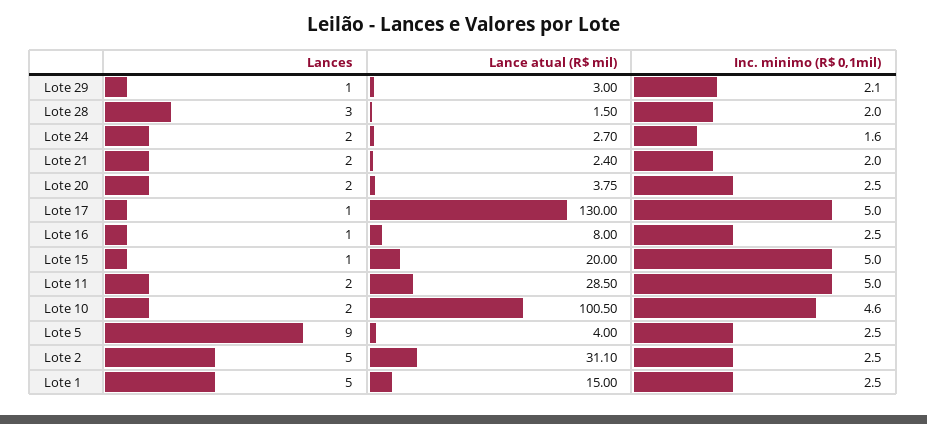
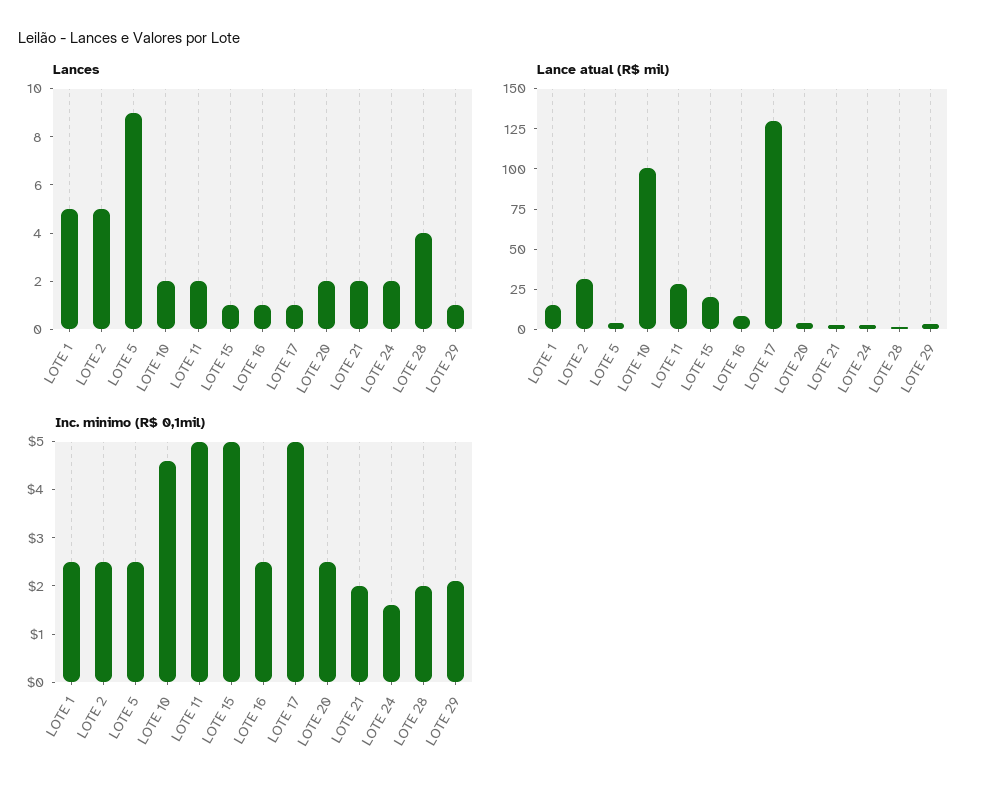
  {
    "Lances": {
      "Lote 29": 1,
-     "Lote 28": 3,
+     "Lote 28": 4,
      "Lote 24": 2,
      "Lote 21": 2,
      "Lote 20": 2,
      "Lote 17": 1,
      "Lote 16": 1,
      "Lote 15": 1,
      "Lote 11": 2,
      "Lote 10": 2,
      "Lote 5": 9,
      "Lote 2": 5,
      "Lote 1": 5
    },
    "Lance atual (R$ mil)": {
      "Lote 29": 3,
      "Lote 28": 1.5,
      "Lote 24": 2.7,
      "Lote 21": 2.4,
      "Lote 20": 3.75,
      "Lote 17": 130,
      "Lote 16": 8,
      "Lote 15": 20,
      "Lote 11": 28.5,
      "Lote 10": 100.5,
      "Lote 5": 4,
      "Lote 2": 31.1,
      "Lote 1": 15
    },
    "Inc. minimo (R$ 0,1mil)": {
      "Lote 29": 2.1,
      "Lote 28": 2,
      "Lote 24": 1.6,
      "Lote 21": 2,
      "Lote 20": 2.5,
      "Lote 17": 5,
      "Lote 16": 2.5,
      "Lote 15": 5,
      "Lote 11": 5,
      "Lote 10": 4.6,
      "Lote 5": 2.5,
      "Lote 2": 2.5,
      "Lote 1": 2.5
    }
  }

